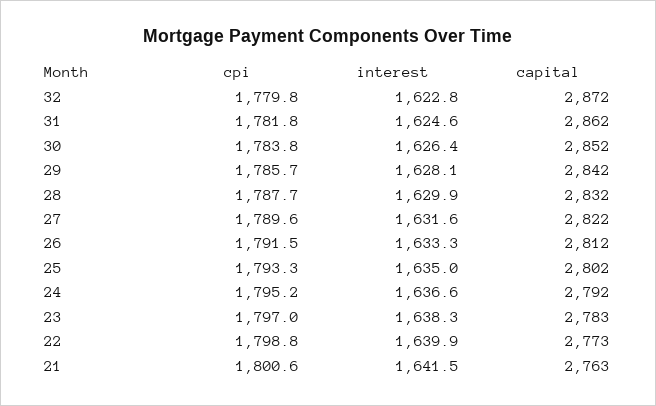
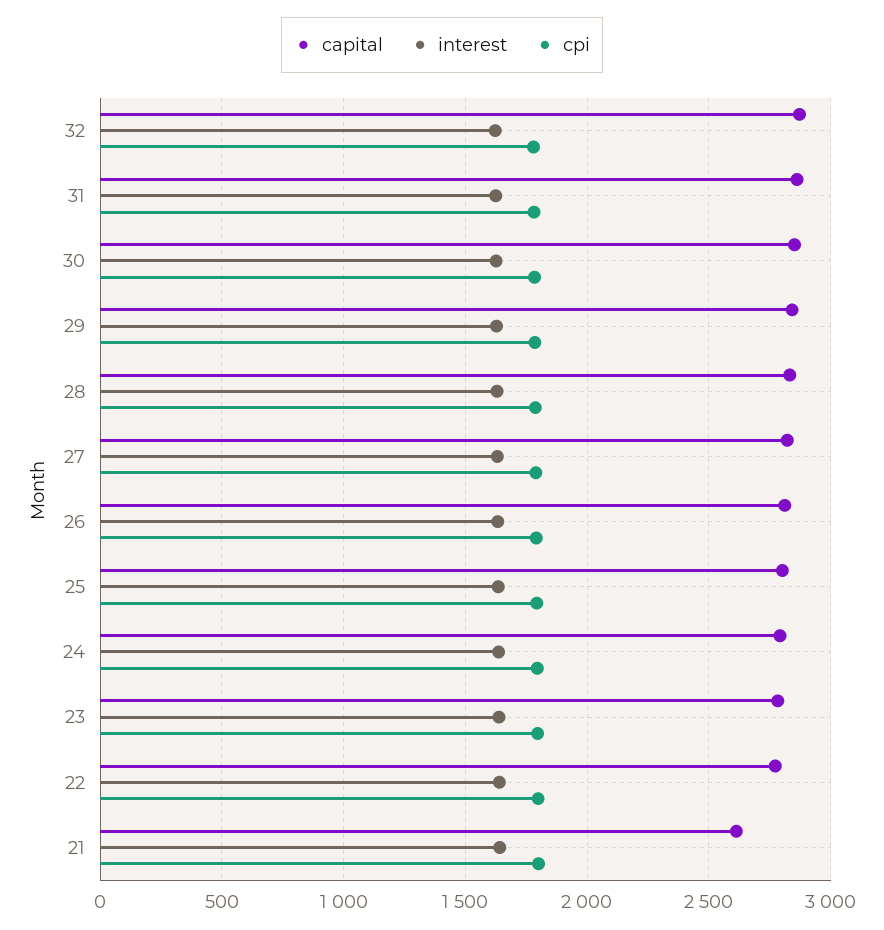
  {
    "cpi": {
      "32": 1779.8,
      "31": 1781.8,
      "30": 1783.8,
      "29": 1785.7,
      "28": 1787.7,
      "27": 1789.6,
      "26": 1791.5,
      "25": 1793.3,
      "24": 1795.2,
      "23": 1797,
      "22": 1798.8,
      "21": 1800.6
    },
    "interest": {
      "32": 1622.8,
      "31": 1624.6,
      "30": 1626.4,
      "29": 1628.1,
      "28": 1629.9,
      "27": 1631.6,
      "26": 1633.3,
      "25": 1635,
      "24": 1636.6,
      "23": 1638.3,
      "22": 1639.9,
      "21": 1641.5
    },
    "capital": {
      "32": 2872,
      "31": 2862,
      "30": 2852,
      "29": 2842,
      "28": 2832,
      "27": 2822,
      "26": 2812,
      "25": 2802,
      "24": 2792,
      "23": 2783,
      "22": 2773,
-     "21": 2763
+     "21": 2600
    }
  }

